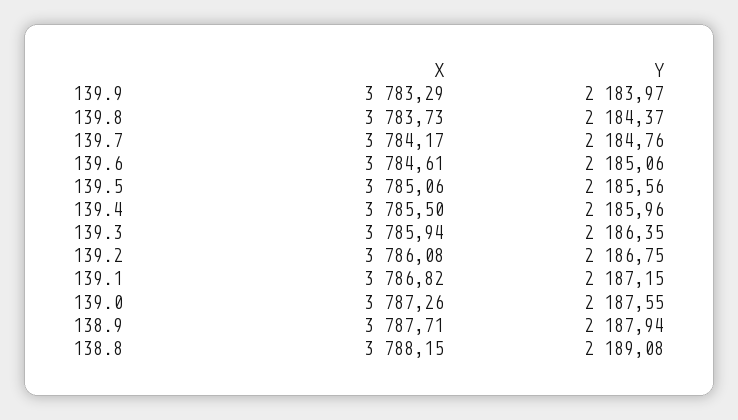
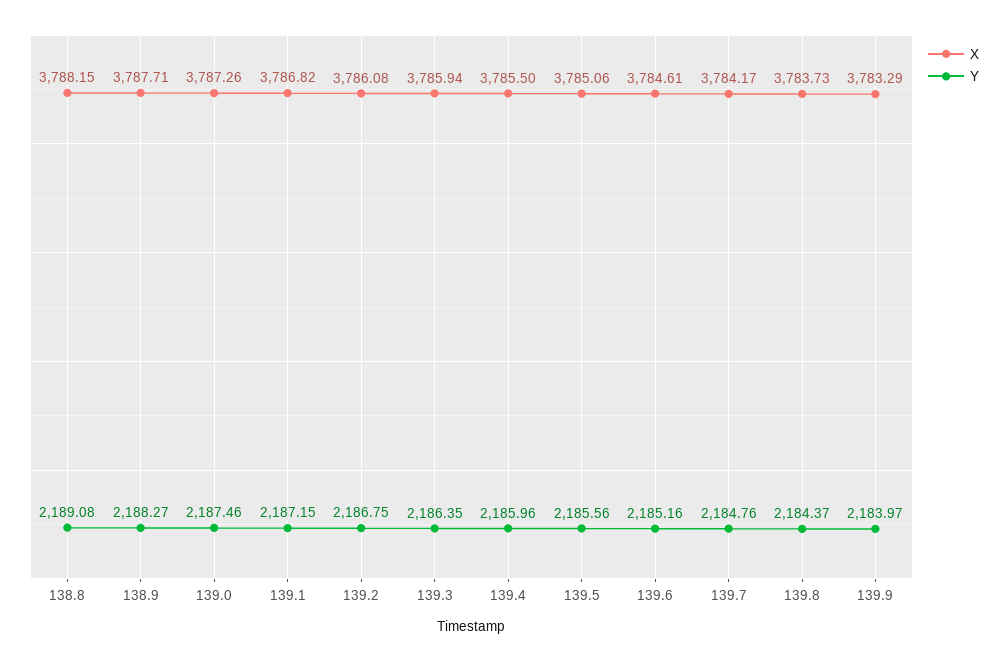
  {
    "X": {
      "139.9": 3783.29,
      "139.8": 3783.73,
      "139.7": 3784.17,
      "139.6": 3784.61,
      "139.5": 3785.06,
      "139.4": 3785.5,
      "139.3": 3785.94,
      "139.2": 3786.08,
      "139.1": 3786.82,
      "139.0": 3787.26,
      "138.9": 3787.71,
      "138.8": 3788.15
    },
    "Y": {
      "139.9": 2183.97,
      "139.8": 2184.37,
      "139.7": 2184.76,
-     "139.6": 2185.06,
+     "139.6": 2185.16,
      "139.5": 2185.56,
      "139.4": 2185.96,
      "139.3": 2186.35,
      "139.2": 2186.75,
      "139.1": 2187.15,
-     "139.0": 2187.55,
+     "139.0": 2187.46,
-     "138.9": 2187.94,
+     "138.9": 2188.27,
      "138.8": 2189.08
    }
  }

